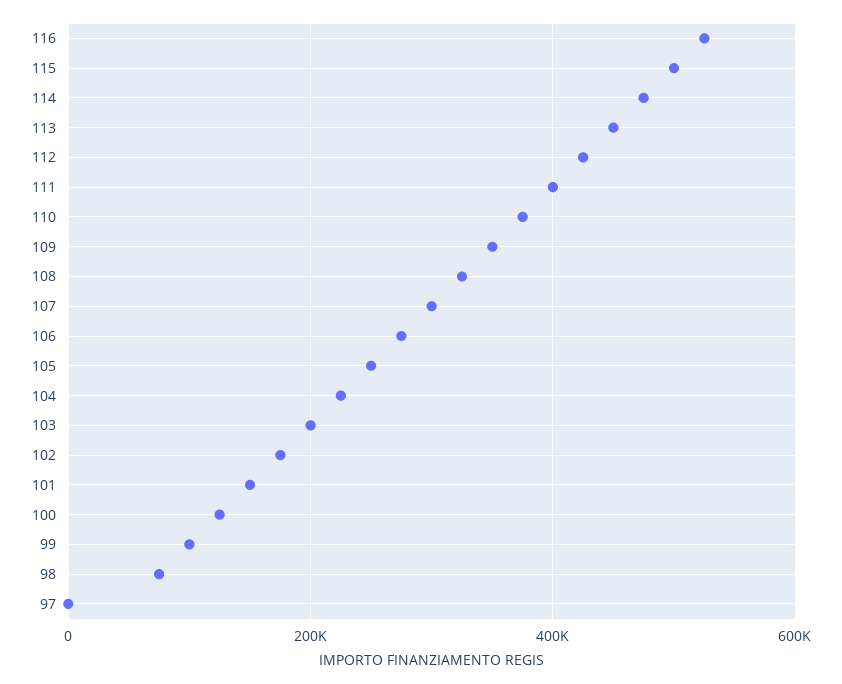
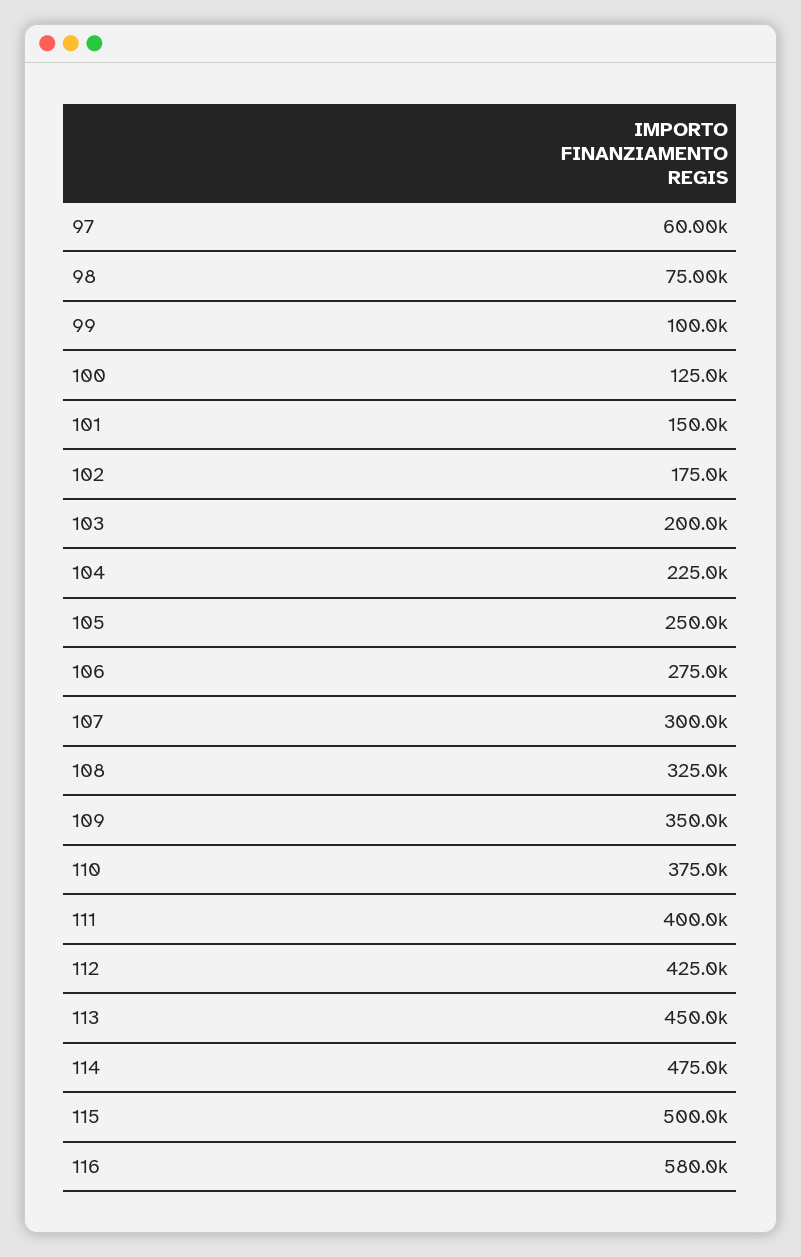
  {
-   "116": 520000,
+   "116": 580000,
    "115": 500000,
    "114": 475000,
    "113": 450000,
    "112": 425000,
    "111": 400000,
    "110": 375000,
    "109": 350000,
    "108": 325000,
    "107": 300000,
    "106": 275000,
    "105": 250000,
    "104": 225000,
    "103": 200000,
    "102": 175000,
    "101": 150000,
    "100": 125000,
    "99": 100000,
    "98": 75000,
-   "97": 0
+   "97": 60000
  }

